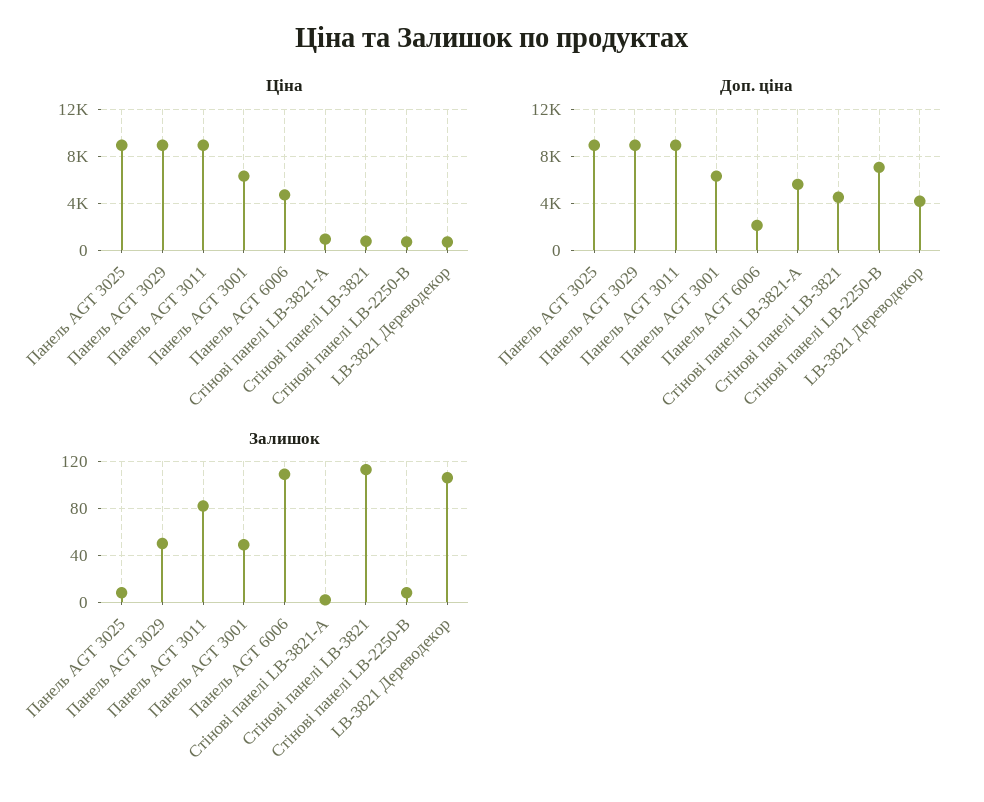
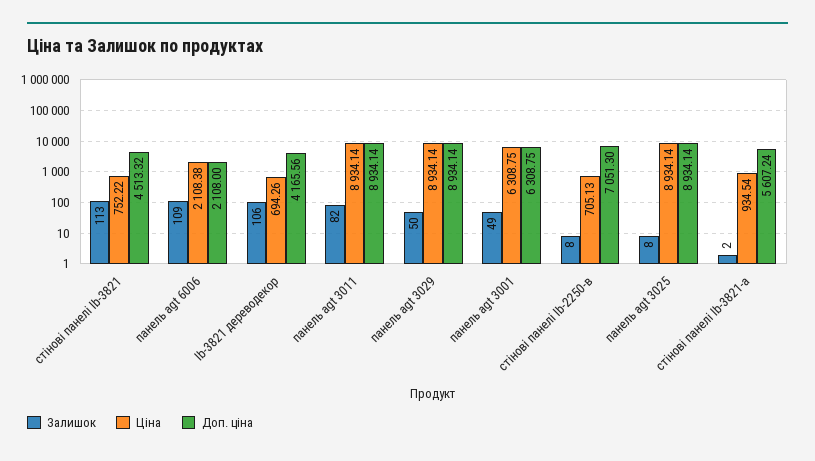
  {
    "Ціна": {
      "Панель AGT 3025": 8934.14,
      "Панель AGT 3029": 8934.14,
      "Панель AGT 3011": 8934.14,
      "Панель AGT 3001": 6308.75,
-     "Панель AGT 6006": 5000,
+     "Панель AGT 6006": 2108.38,
      "Стінові панелі LB-3821-А": 934.54,
      "Стінові панелі LB-3821": 752.22,
      "Стінові панелі LB-2250-В": 705.13,
      "LB-3821 Дереводекор": 694.26
    },
    "Доп. ціна": {
      "Панель AGT 3025": 8934.14,
      "Панель AGT 3029": 8934.14,
      "Панель AGT 3011": 8934.14,
      "Панель AGT 3001": 6308.75,
      "Панель AGT 6006": 2108,
      "Стінові панелі LB-3821-А": 5607.24,
      "Стінові панелі LB-3821": 4513.32,
      "Стінові панелі LB-2250-В": 7051.3,
      "LB-3821 Дереводекор": 4165.56
    },
    "Залишок": {
      "Панель AGT 3025": 8,
      "Панель AGT 3029": 50,
      "Панель AGT 3011": 82,
      "Панель AGT 3001": 49,
      "Панель AGT 6006": 109,
      "Стінові панелі LB-3821-А": 2,
      "Стінові панелі LB-3821": 113,
      "Стінові панелі LB-2250-В": 8,
      "LB-3821 Дереводекор": 106
    }
  }

